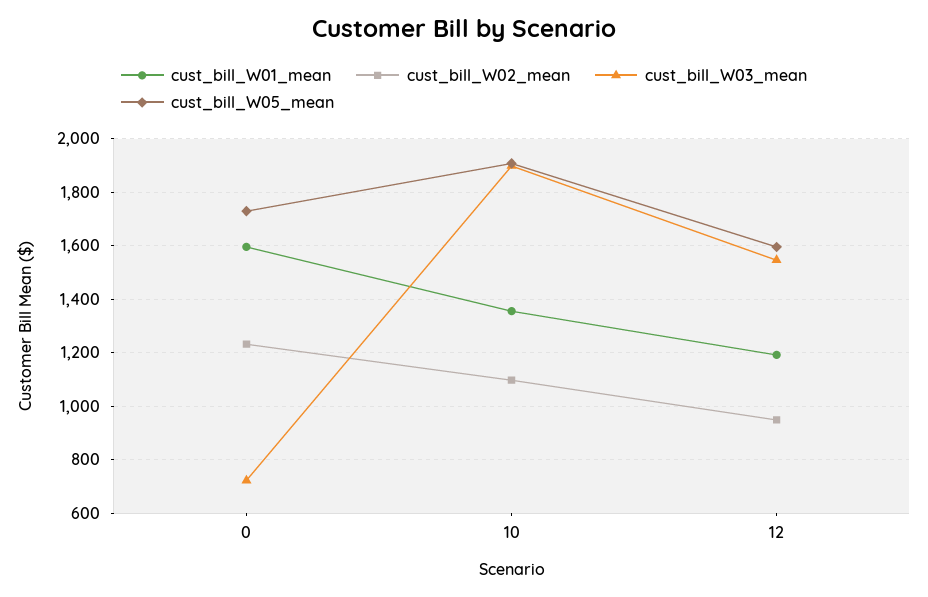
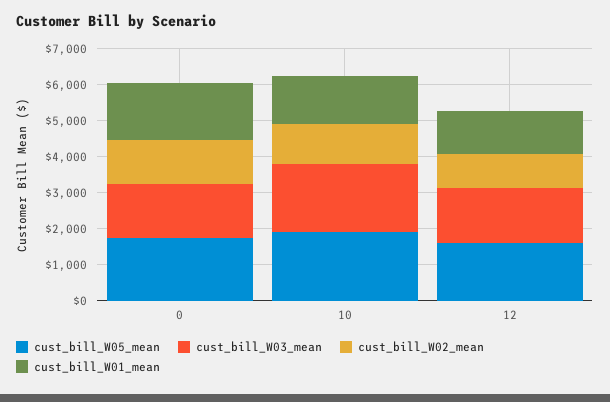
  {
    "cust_bill_W01_mean": {
      "0": 1600,
      "10": 1350,
      "12": 1200
    },
    "cust_bill_W02_mean": {
      "0": 1225,
      "10": 1100,
      "12": 950
    },
    "cust_bill_W03_mean": {
-     "0": 725,
+     "0": 1500,
      "10": 1900,
      "12": 1550
    },
    "cust_bill_W05_mean": {
      "0": 1725,
      "10": 1900,
      "12": 1600
    }
  }

